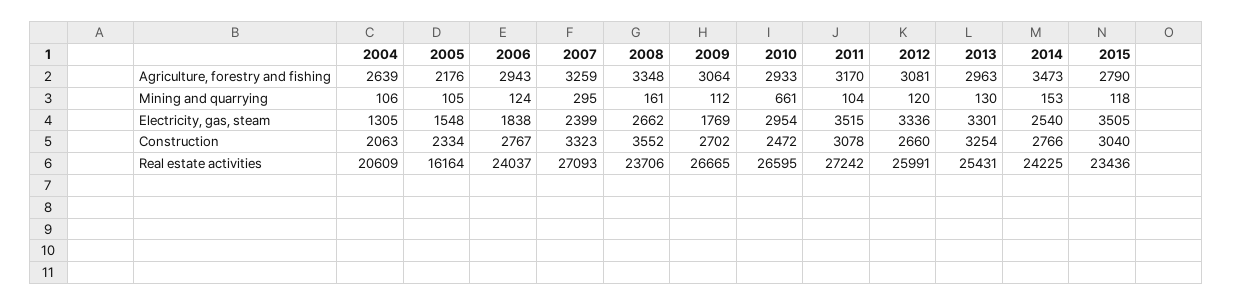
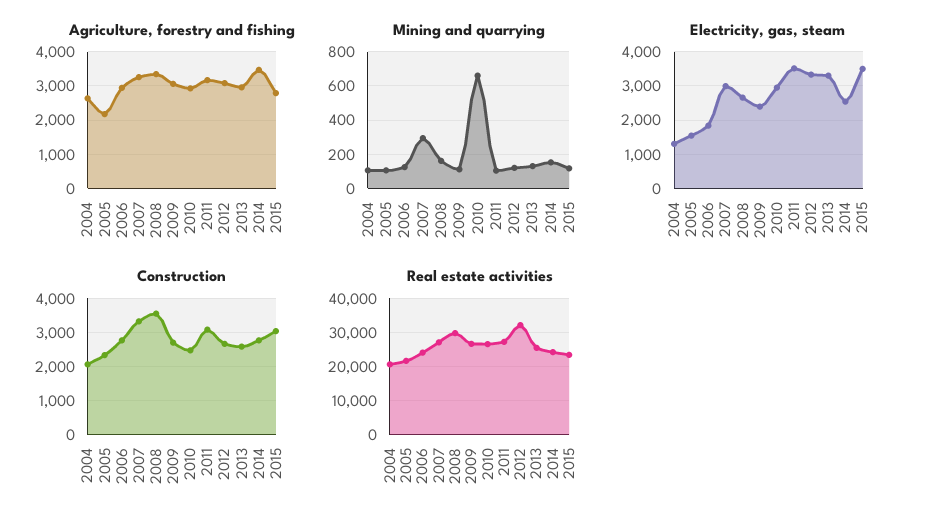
  {
    "Agriculture, forestry and fishing": {
      "2004": 2639,
      "2005": 2176,
      "2006": 2943,
      "2007": 3259,
      "2008": 3348,
      "2009": 3064,
      "2010": 2933,
      "2011": 3170,
      "2012": 3081,
      "2013": 2963,
      "2014": 3473,
      "2015": 2790
    },
    "Mining and quarrying": {
      "2004": 106,
      "2005": 105,
      "2006": 124,
      "2007": 295,
      "2008": 161,
      "2009": 112,
      "2010": 661,
      "2011": 104,
      "2012": 120,
      "2013": 130,
      "2014": 153,
      "2015": 118
    },
    "Electricity, gas, steam": {
      "2004": 1305,
      "2005": 1548,
      "2006": 1838,
-     "2007": 2399,
+     "2007": 3000,
      "2008": 2662,
-     "2009": 1769,
+     "2009": 2400,
      "2010": 2954,
      "2011": 3515,
      "2012": 3336,
      "2013": 3301,
      "2014": 2540,
      "2015": 3505
    },
    "Construction": {
      "2004": 2063,
      "2005": 2334,
      "2006": 2767,
      "2007": 3323,
      "2008": 3552,
      "2009": 2702,
      "2010": 2472,
      "2011": 3078,
      "2012": 2660,
-     "2013": 3254,
+     "2013": 2600,
      "2014": 2766,
      "2015": 3040
    },
    "Real estate activities": {
      "2004": 20609,
-     "2005": 16164,
+     "2005": 22000,
      "2006": 24037,
      "2007": 27093,
-     "2008": 23706,
+     "2008": 30000,
      "2009": 26665,
      "2010": 26595,
      "2011": 27242,
-     "2012": 25991,
+     "2012": 32000,
      "2013": 25431,
      "2014": 24225,
      "2015": 23436
    }
  }

